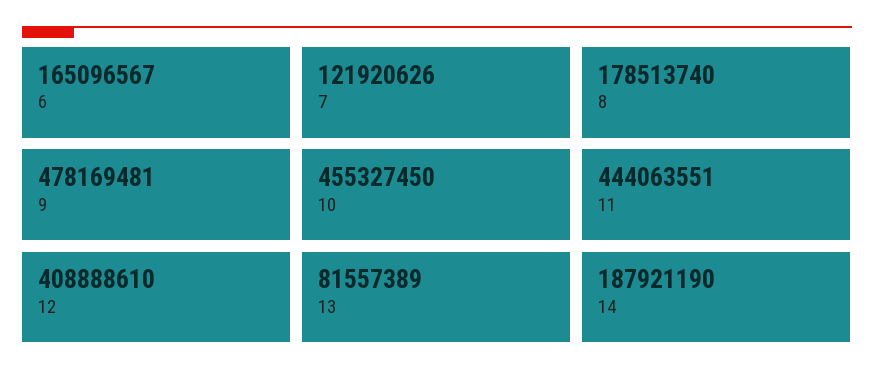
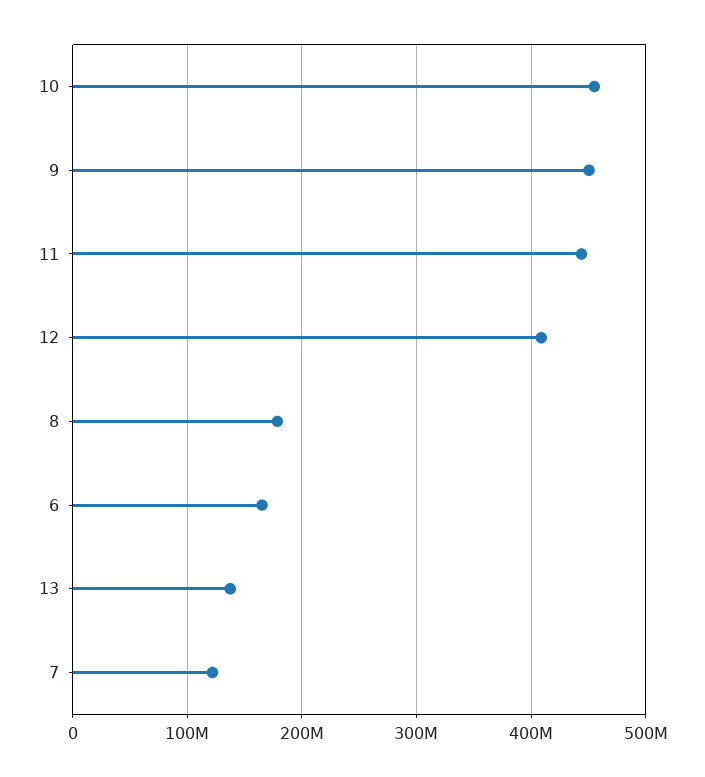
  {
    "6": 165096567,
    "7": 121920626,
    "8": 178513740,
-   "9": 478169481,
+   "9": 450000000,
    "10": 455327450,
    "11": 444063551,
    "12": 408888610,
-   "13": 81557389,
+   "13": 140000000
-   "14": 187921190
  }

